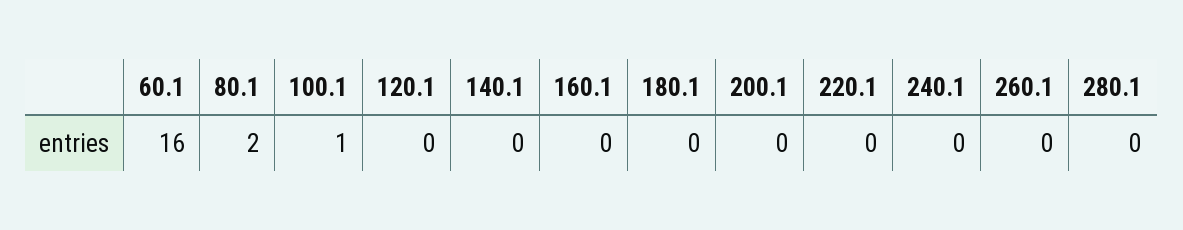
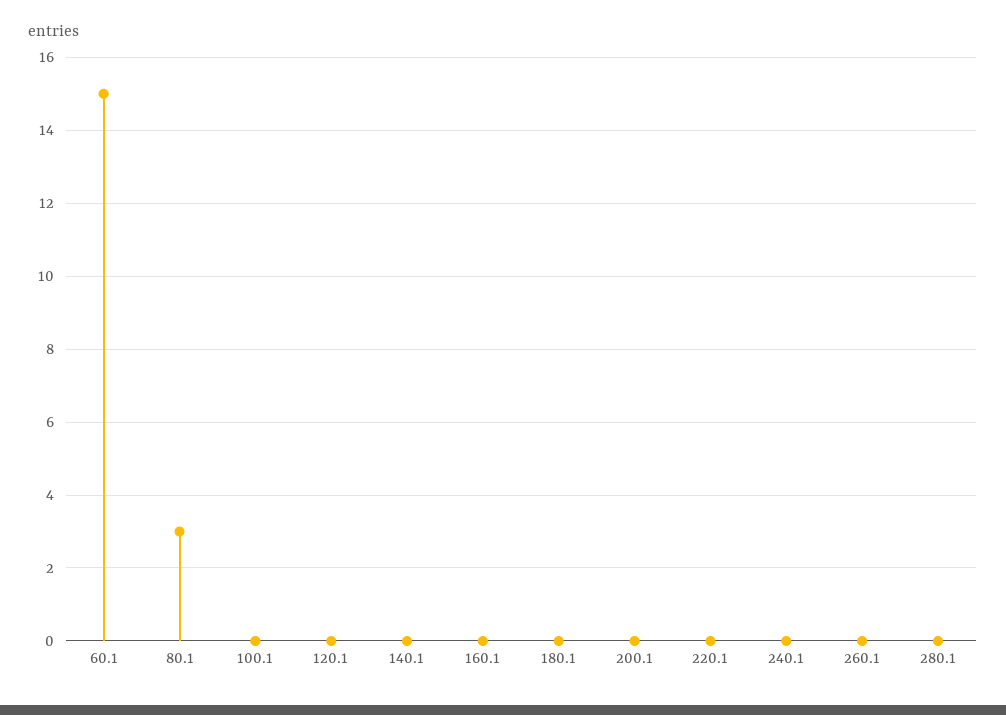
  {
-   "60.1": 16,
+   "60.1": 15,
-   "80.1": 2,
+   "80.1": 3,
-   "100.1": 1,
+   "100.1": 0,
    "120.1": 0,
    "140.1": 0,
    "160.1": 0,
    "180.1": 0,
    "200.1": 0,
    "220.1": 0,
    "240.1": 0,
    "260.1": 0,
    "280.1": 0
  }

